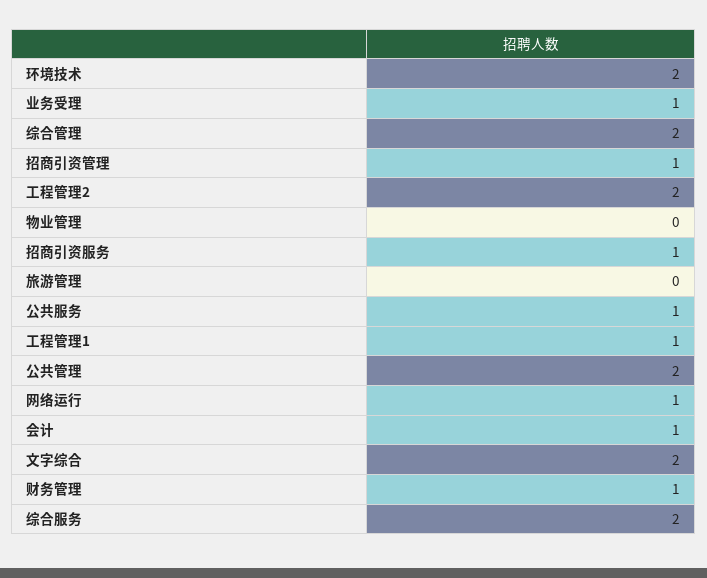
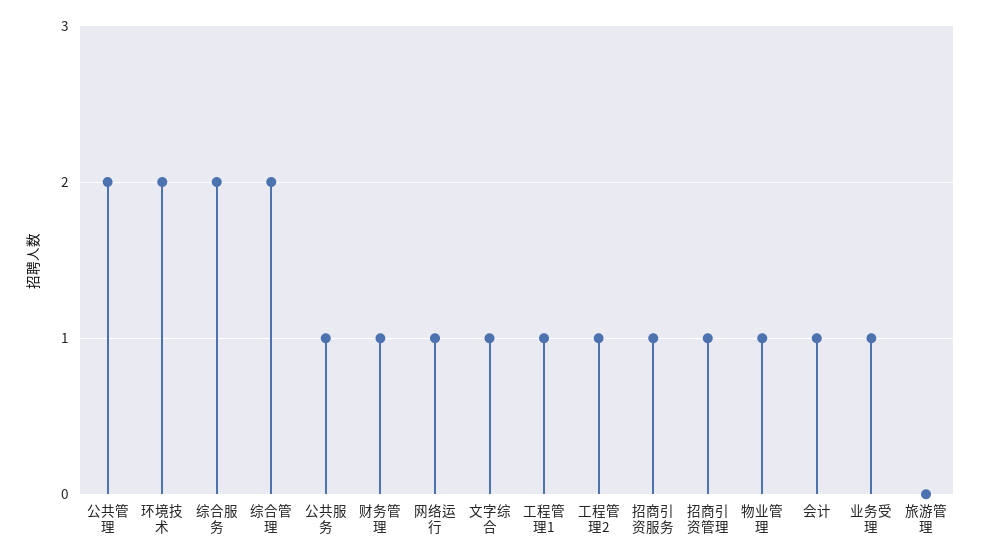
  {
    "环境技术": 2,
    "业务受理": 1,
    "综合管理": 2,
    "招商引资管理": 1,
-   "工程管理2": 2,
+   "工程管理2": 1,
-   "物业管理": 0,
+   "物业管理": 1,
    "招商引资服务": 1,
    "旅游管理": 0,
    "公共服务": 1,
    "工程管理1": 1,
    "公共管理": 2,
    "网络运行": 1,
    "会计": 1,
-   "文字综合": 2,
+   "文字综合": 1,
    "财务管理": 1,
    "综合服务": 2
  }

